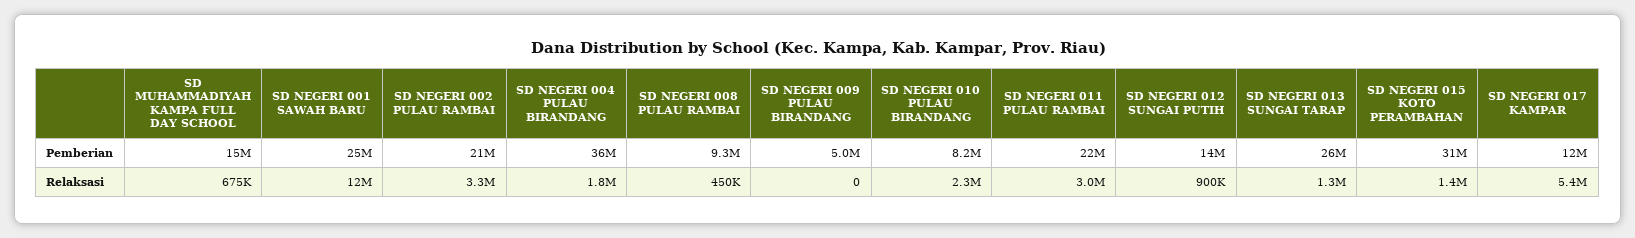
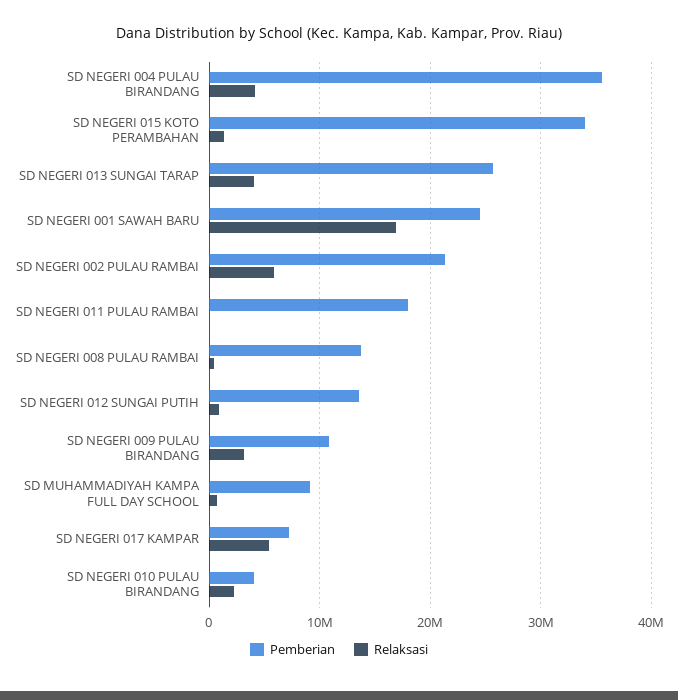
  {
    "Pemberian": {
-     "SD MUHAMMADIYAH KAMPA FULL DAY SCHOOL": 15000000,
+     "SD MUHAMMADIYAH KAMPA FULL DAY SCHOOL": 9000000,
      "SD NEGERI 001 SAWAH BARU": 25000000,
      "SD NEGERI 002 PULAU RAMBAI": 21000000,
      "SD NEGERI 004 PULAU BIRANDANG": 36000000,
-     "SD NEGERI 008 PULAU RAMBAI": 9300000,
+     "SD NEGERI 008 PULAU RAMBAI": 14000000,
-     "SD NEGERI 009 PULAU BIRANDANG": 5000000,
+     "SD NEGERI 009 PULAU BIRANDANG": 11000000,
-     "SD NEGERI 010 PULAU BIRANDANG": 8200000,
+     "SD NEGERI 010 PULAU BIRANDANG": 4000000,
-     "SD NEGERI 011 PULAU RAMBAI": 22000000,
+     "SD NEGERI 011 PULAU RAMBAI": 18000000,
      "SD NEGERI 012 SUNGAI PUTIH": 14000000,
      "SD NEGERI 013 SUNGAI TARAP": 26000000,
-     "SD NEGERI 015 KOTO PERAMBAHAN": 31000000,
+     "SD NEGERI 015 KOTO PERAMBAHAN": 34000000,
-     "SD NEGERI 017 KAMPAR": 12000000
+     "SD NEGERI 017 KAMPAR": 7000000
    },
    "Relaksasi": {
      "SD MUHAMMADIYAH KAMPA FULL DAY SCHOOL": 675000,
-     "SD NEGERI 001 SAWAH BARU": 12000000,
+     "SD NEGERI 001 SAWAH BARU": 17000000,
-     "SD NEGERI 002 PULAU RAMBAI": 3300000,
+     "SD NEGERI 002 PULAU RAMBAI": 6000000,
-     "SD NEGERI 004 PULAU BIRANDANG": 1800000,
+     "SD NEGERI 004 PULAU BIRANDANG": 4000000,
      "SD NEGERI 008 PULAU RAMBAI": 450000,
-     "SD NEGERI 009 PULAU BIRANDANG": 0,
+     "SD NEGERI 009 PULAU BIRANDANG": 3000000,
      "SD NEGERI 010 PULAU BIRANDANG": 2300000,
-     "SD NEGERI 011 PULAU RAMBAI": 3000000,
+     "SD NEGERI 011 PULAU RAMBAI": 0,
      "SD NEGERI 012 SUNGAI PUTIH": 900000,
-     "SD NEGERI 013 SUNGAI TARAP": 1300000,
+     "SD NEGERI 013 SUNGAI TARAP": 4000000,
      "SD NEGERI 015 KOTO PERAMBAHAN": 1400000,
      "SD NEGERI 017 KAMPAR": 5400000
    }
  }

